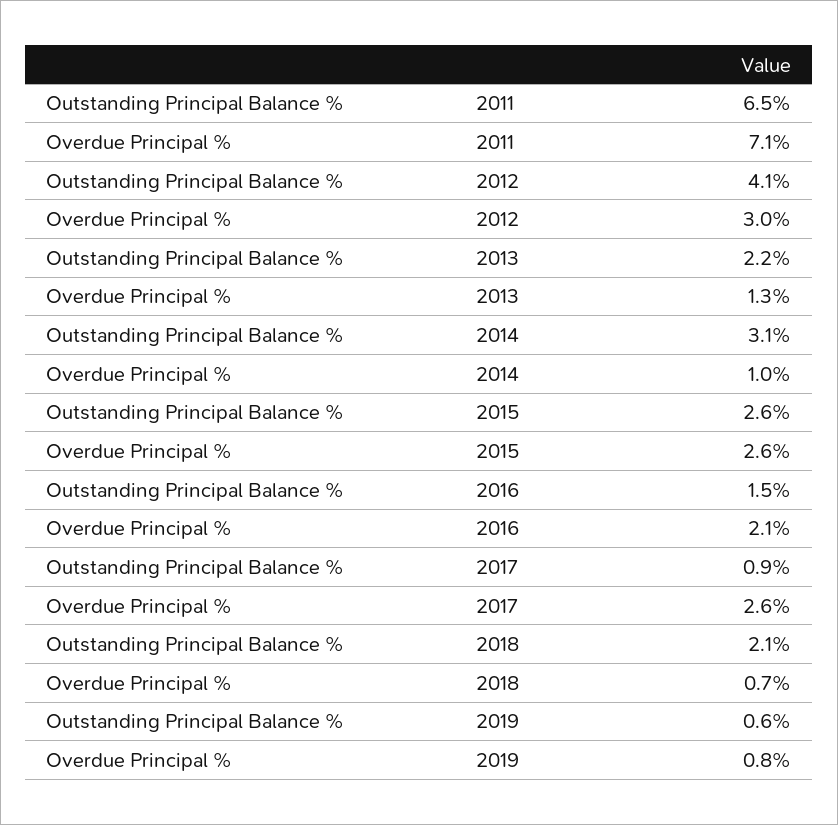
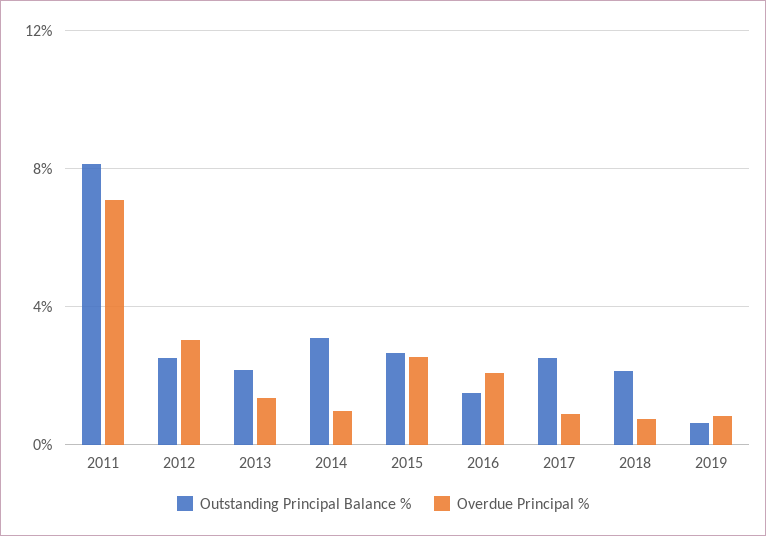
  {
    "Outstanding Principal Balance %": {
-     "2011": 6.5,
+     "2011": 8,
-     "2012": 4.1,
+     "2012": 2.5,
      "2013": 2.2,
      "2014": 3.1,
      "2015": 2.6,
      "2016": 1.5,
-     "2017": 0.9,
+     "2017": 2.5,
      "2018": 2.1,
      "2019": 0.6
    },
    "Overdue Principal %": {
      "2011": 7.1,
      "2012": 3,
      "2013": 1.3,
      "2014": 1,
      "2015": 2.6,
      "2016": 2.1,
-     "2017": 2.6,
+     "2017": 1,
      "2018": 0.7,
      "2019": 0.8
    }
  }

